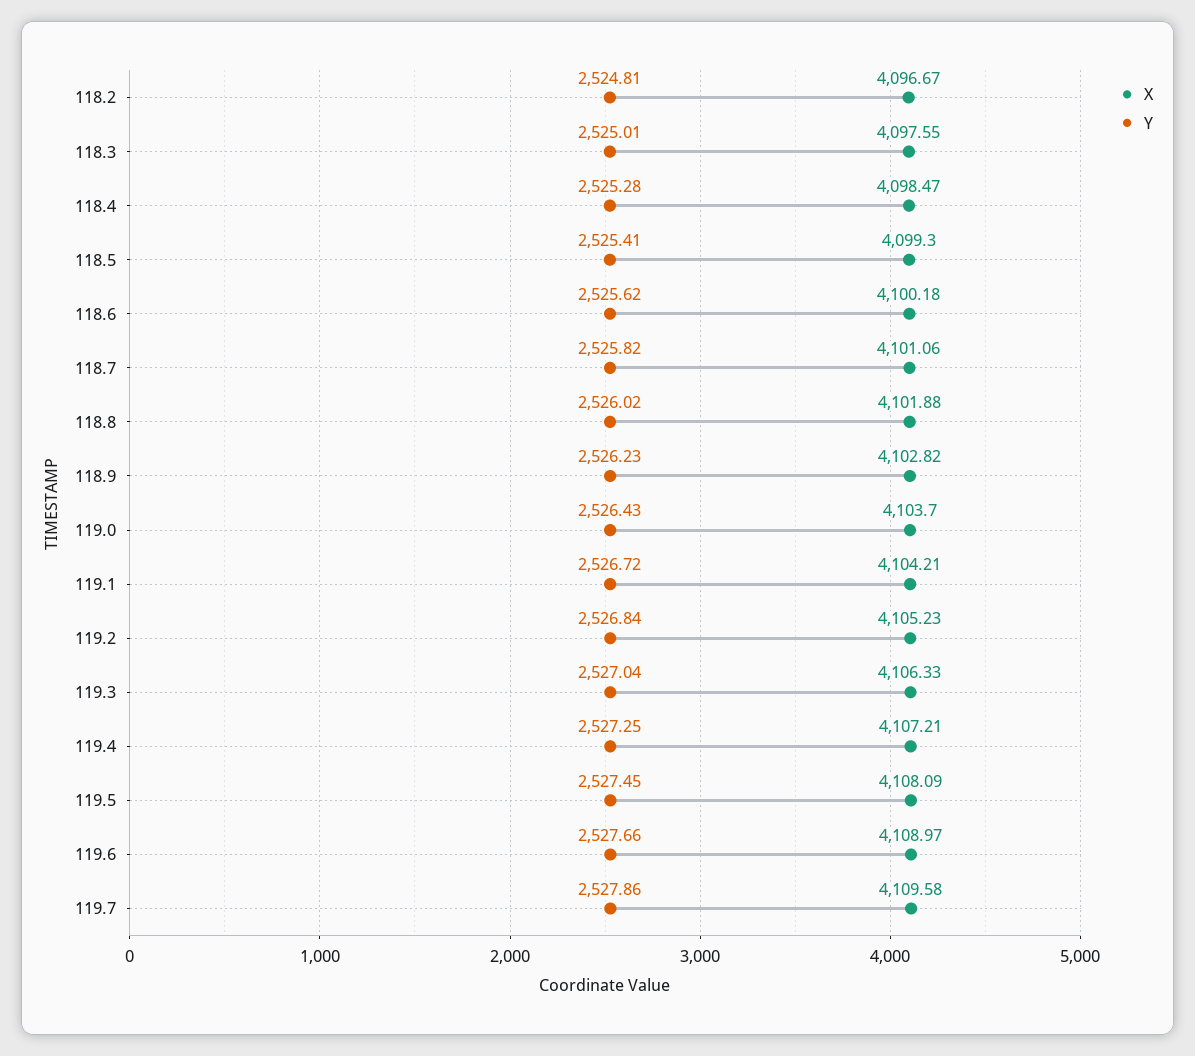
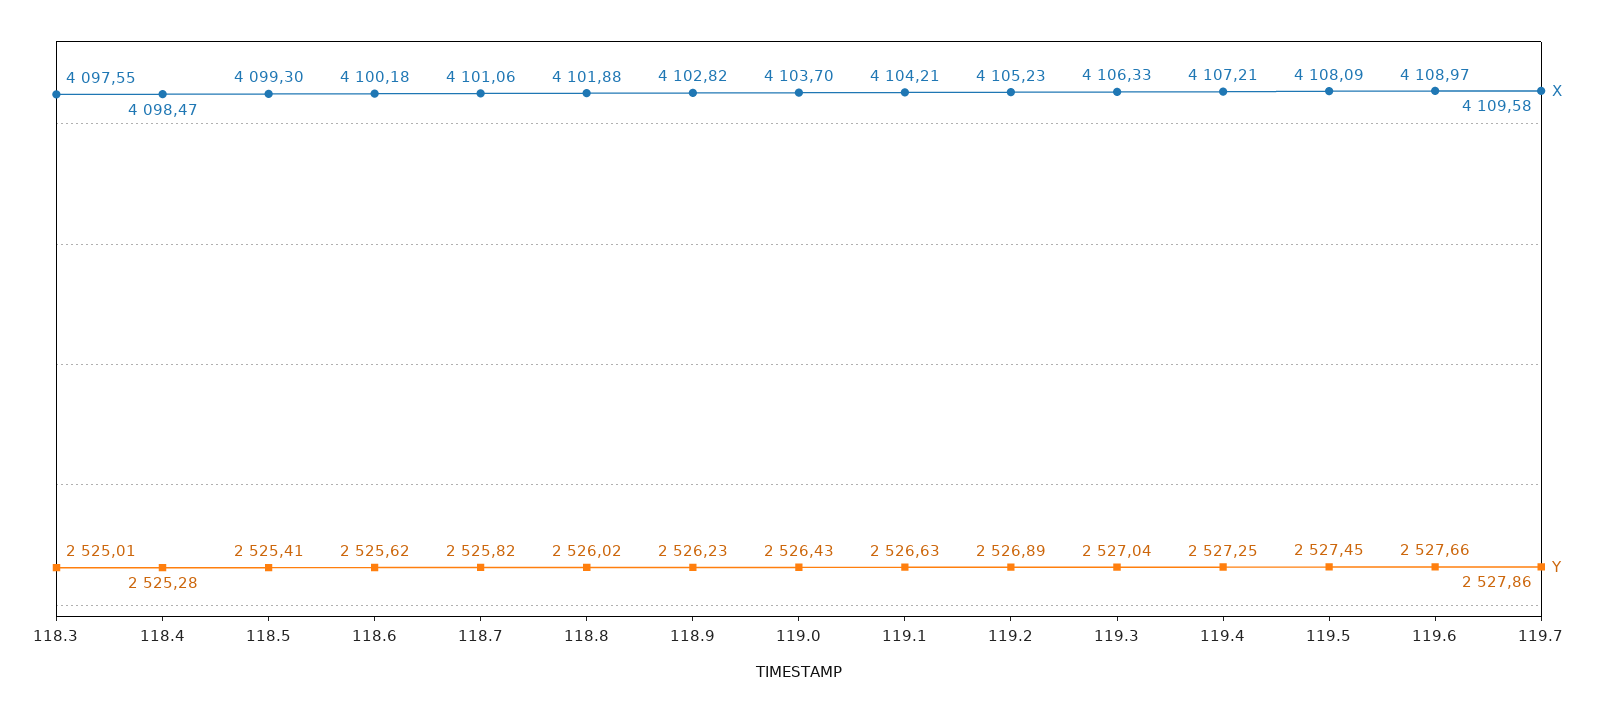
  {
    "X": {
-     "118.2": 4096.67,
      "118.3": 4097.55,
      "118.4": 4098.47,
      "118.5": 4099.3,
      "118.6": 4100.18,
      "118.7": 4101.06,
      "118.8": 4101.88,
      "118.9": 4102.82,
      "119.0": 4103.7,
      "119.1": 4104.21,
      "119.2": 4105.23,
      "119.3": 4106.33,
      "119.4": 4107.21,
      "119.5": 4108.09,
      "119.6": 4108.97,
      "119.7": 4109.58
    },
    "Y": {
-     "118.2": 2524.81,
      "118.3": 2525.01,
      "118.4": 2525.28,
      "118.5": 2525.41,
      "118.6": 2525.62,
      "118.7": 2525.82,
      "118.8": 2526.02,
      "118.9": 2526.23,
      "119.0": 2526.43,
-     "119.1": 2526.72,
+     "119.1": 2526.63,
-     "119.2": 2526.84,
+     "119.2": 2526.89,
      "119.3": 2527.04,
      "119.4": 2527.25,
      "119.5": 2527.45,
      "119.6": 2527.66,
      "119.7": 2527.86
    }
  }

